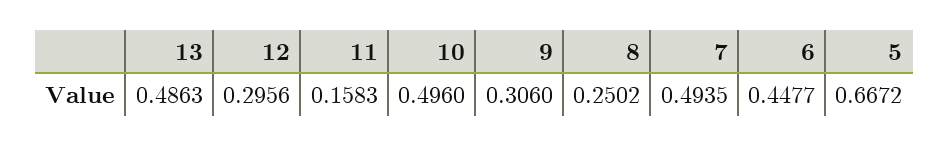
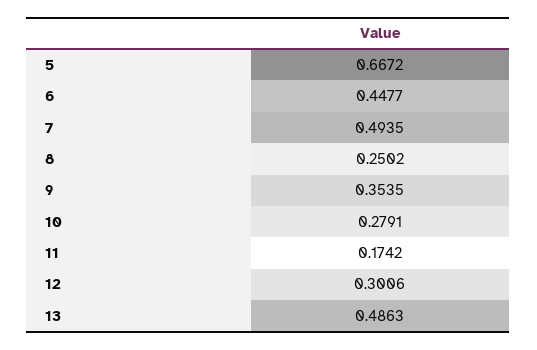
  {
    "13": 0.4863,
-   "12": 0.2956,
+   "12": 0.3006,
-   "11": 0.1583,
+   "11": 0.1742,
-   "10": 0.496,
+   "10": 0.2791,
-   "9": 0.306,
+   "9": 0.3535,
    "8": 0.2502,
    "7": 0.4935,
    "6": 0.4477,
    "5": 0.6672
  }

